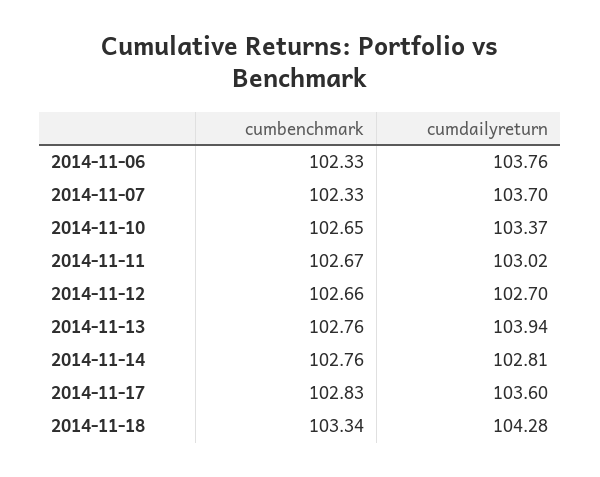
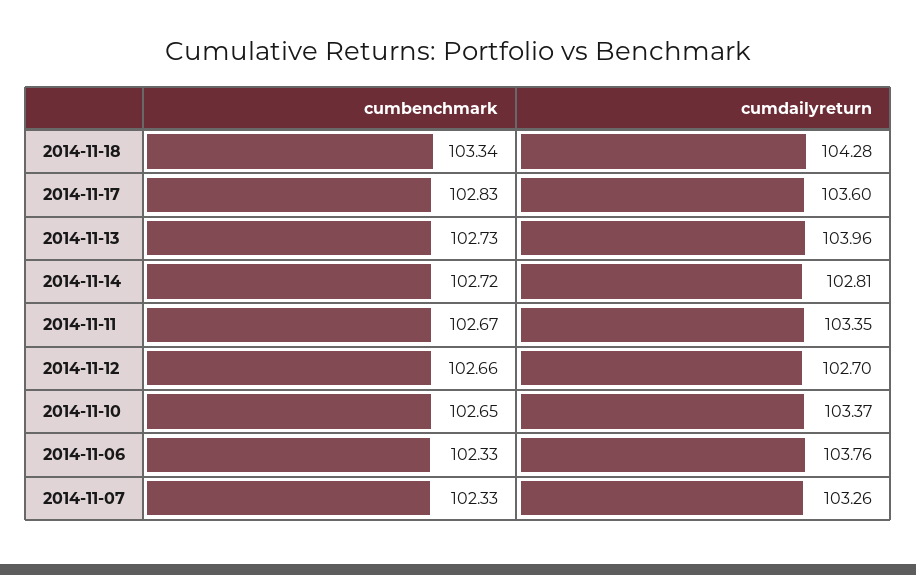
  {
    "cumbenchmark": {
      "2014-11-06": 102.33,
      "2014-11-07": 102.33,
      "2014-11-10": 102.65,
      "2014-11-11": 102.67,
      "2014-11-12": 102.66,
-     "2014-11-13": 102.76,
+     "2014-11-13": 102.73,
-     "2014-11-14": 102.76,
+     "2014-11-14": 102.72,
      "2014-11-17": 102.83,
      "2014-11-18": 103.34
    },
    "cumdailyreturn": {
      "2014-11-06": 103.76,
-     "2014-11-07": 103.7,
+     "2014-11-07": 103.26,
      "2014-11-10": 103.37,
-     "2014-11-11": 103.02,
+     "2014-11-11": 103.35,
      "2014-11-12": 102.7,
-     "2014-11-13": 103.94,
+     "2014-11-13": 103.96,
      "2014-11-14": 102.81,
      "2014-11-17": 103.6,
      "2014-11-18": 104.28
    }
  }

